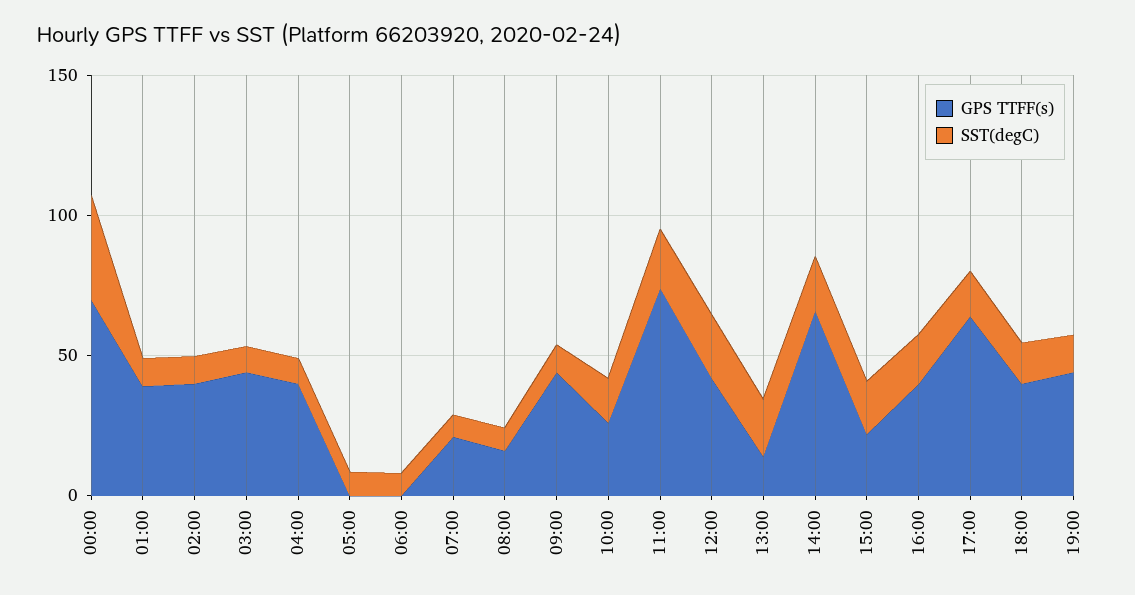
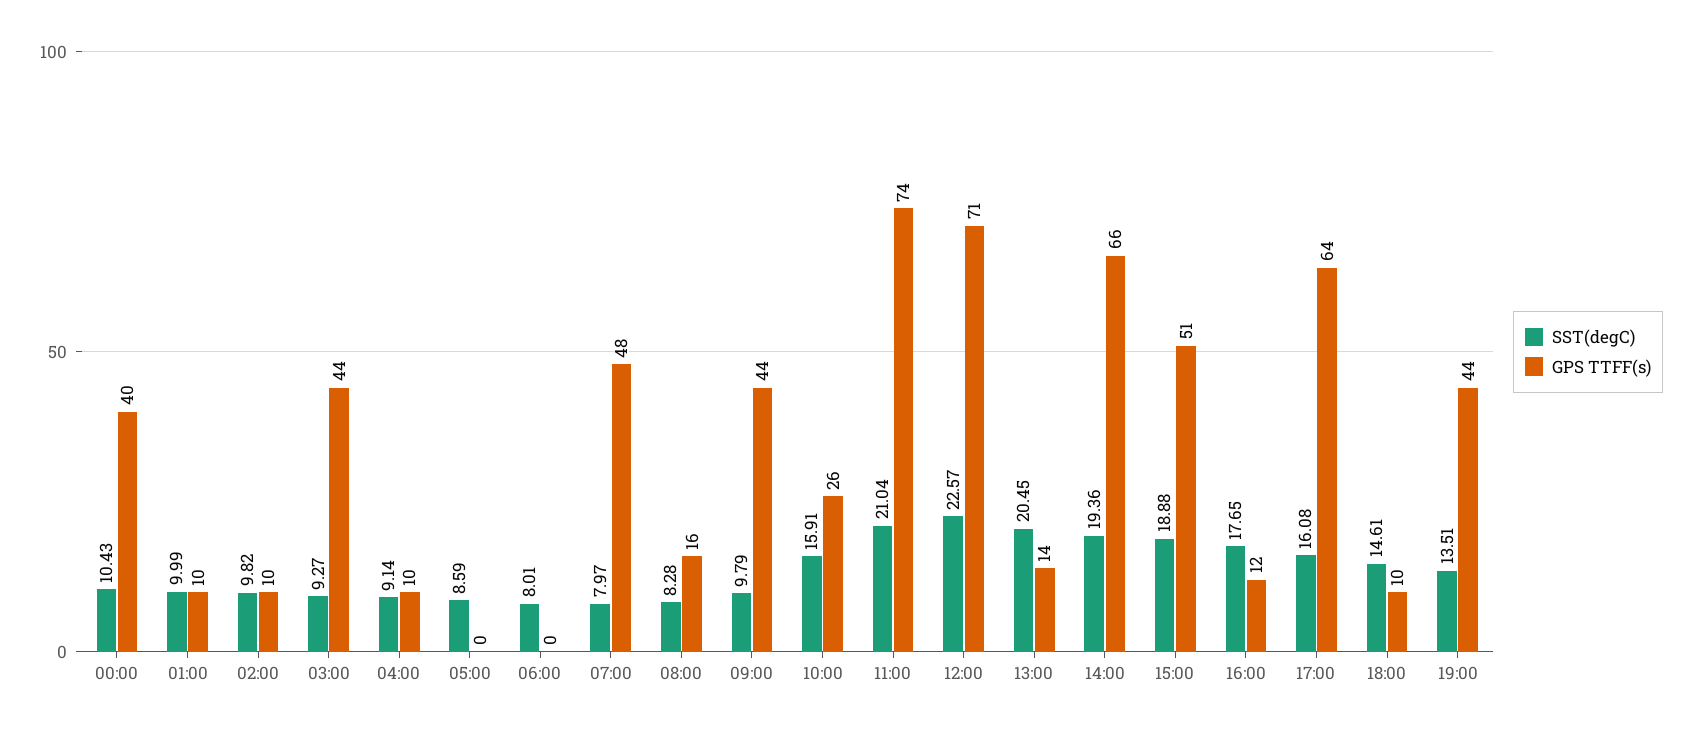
  {
    "GPS TTFF(s)": {
-     "00:00": 70,
+     "00:00": 40,
-     "01:00": 40,
+     "01:00": 10,
-     "02:00": 40,
+     "02:00": 10,
      "03:00": 44,
-     "04:00": 40,
+     "04:00": 10,
      "05:00": 0,
      "06:00": 0,
-     "07:00": 20,
+     "07:00": 48,
      "08:00": 16,
      "09:00": 44,
      "10:00": 26,
      "11:00": 74,
-     "12:00": 40,
+     "12:00": 71,
      "13:00": 14,
      "14:00": 66,
-     "15:00": 20,
+     "15:00": 51,
-     "16:00": 40,
+     "16:00": 12,
      "17:00": 64,
-     "18:00": 40,
+     "18:00": 10,
      "19:00": 44
    },
    "SST(degC)": {
-     "00:00": 40,
+     "00:00": 10.43,
      "01:00": 9.99,
      "02:00": 9.82,
      "03:00": 9.27,
      "04:00": 9.14,
      "05:00": 8.59,
      "06:00": 8.01,
      "07:00": 7.97,
      "08:00": 8.28,
      "09:00": 9.79,
      "10:00": 15.91,
      "11:00": 21.04,
      "12:00": 22.57,
      "13:00": 20.45,
      "14:00": 19.36,
      "15:00": 18.88,
      "16:00": 17.65,
      "17:00": 16.08,
      "18:00": 14.61,
      "19:00": 13.51
    }
  }

